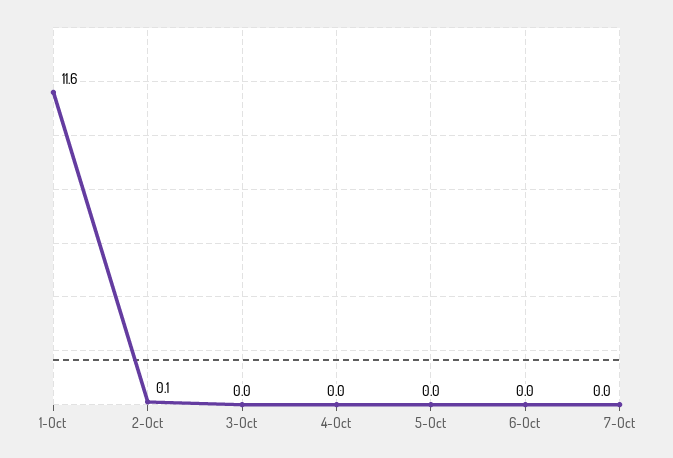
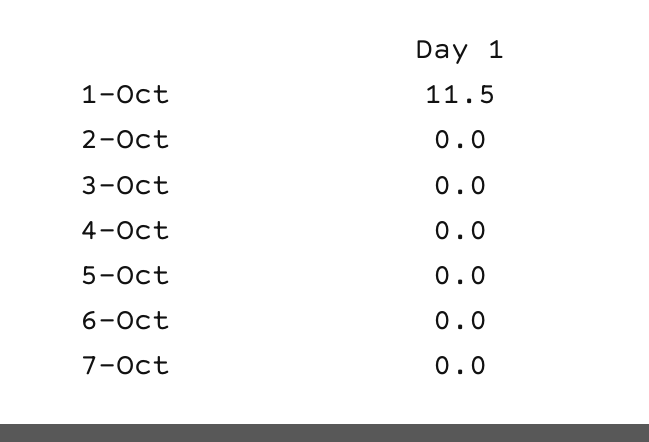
  {
-   "1-Oct": 11.6,
+   "1-Oct": 11.5,
-   "2-Oct": 0.1,
+   "2-Oct": 0,
    "3-Oct": 0,
    "4-Oct": 0,
    "5-Oct": 0,
    "6-Oct": 0,
    "7-Oct": 0
  }

